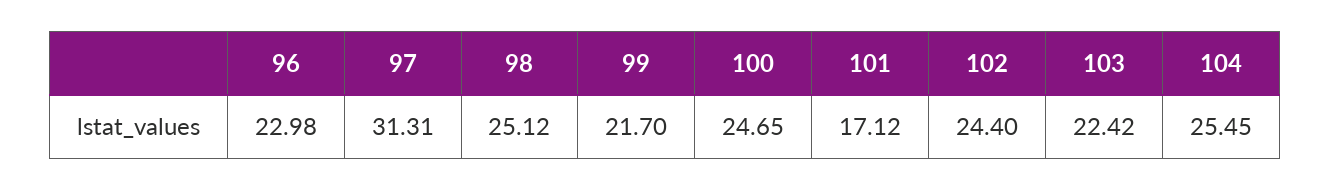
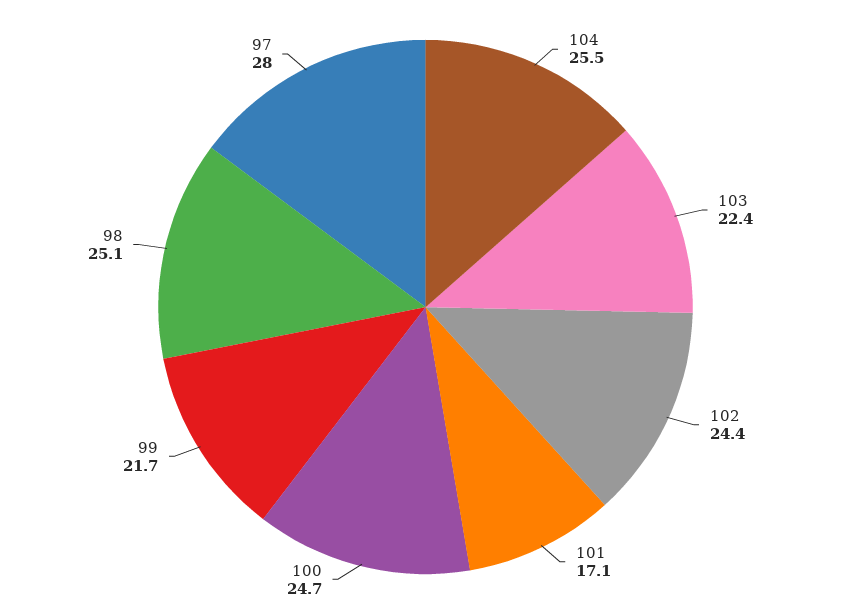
  {
-   "96": 22.98,
-   "97": 31.31,
+   "97": 28,
    "98": 25.12,
    "99": 21.7,
    "100": 24.65,
    "101": 17.12,
    "102": 24.4,
    "103": 22.42,
    "104": 25.45
  }

